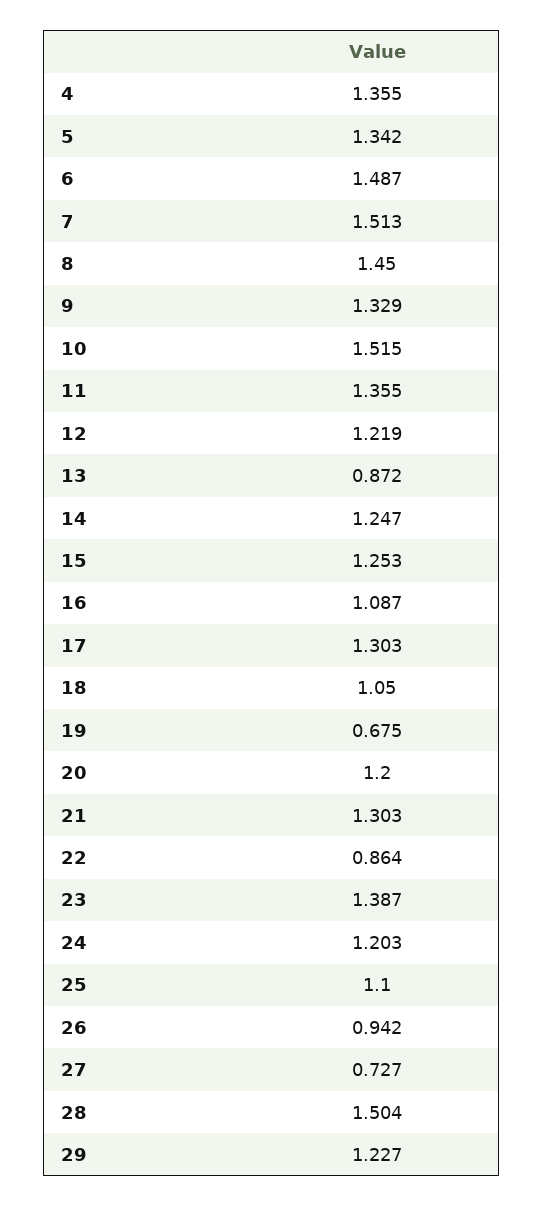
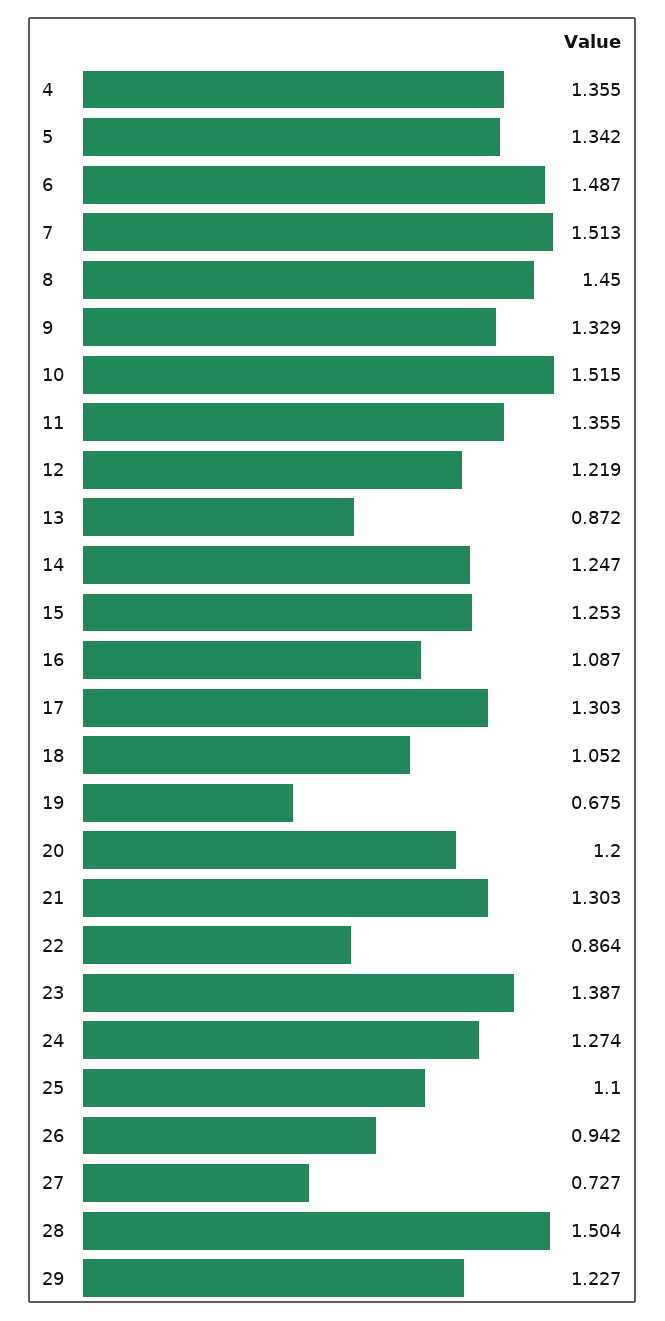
  {
    "4": 1.355,
    "5": 1.342,
    "6": 1.487,
    "7": 1.513,
    "8": 1.45,
    "9": 1.329,
    "10": 1.515,
    "11": 1.355,
    "12": 1.219,
    "13": 0.872,
    "14": 1.247,
    "15": 1.253,
    "16": 1.087,
    "17": 1.303,
-   "18": 1.05,
+   "18": 1.052,
    "19": 0.675,
    "20": 1.2,
    "21": 1.303,
    "22": 0.864,
    "23": 1.387,
-   "24": 1.203,
+   "24": 1.274,
    "25": 1.1,
    "26": 0.942,
    "27": 0.727,
    "28": 1.504,
    "29": 1.227
  }

